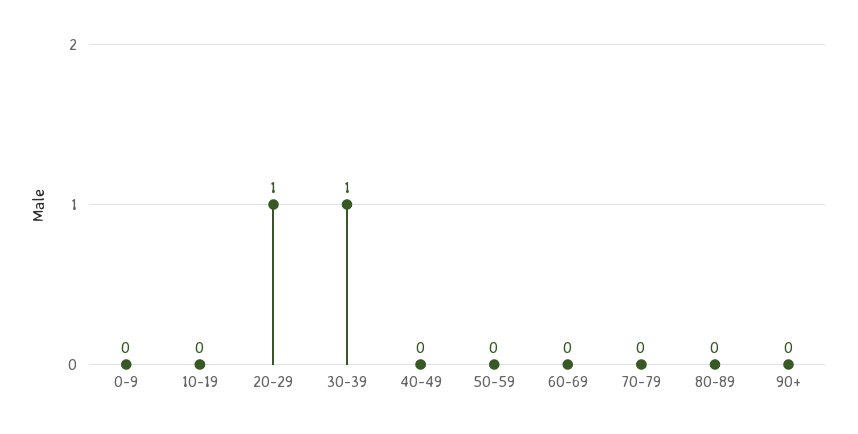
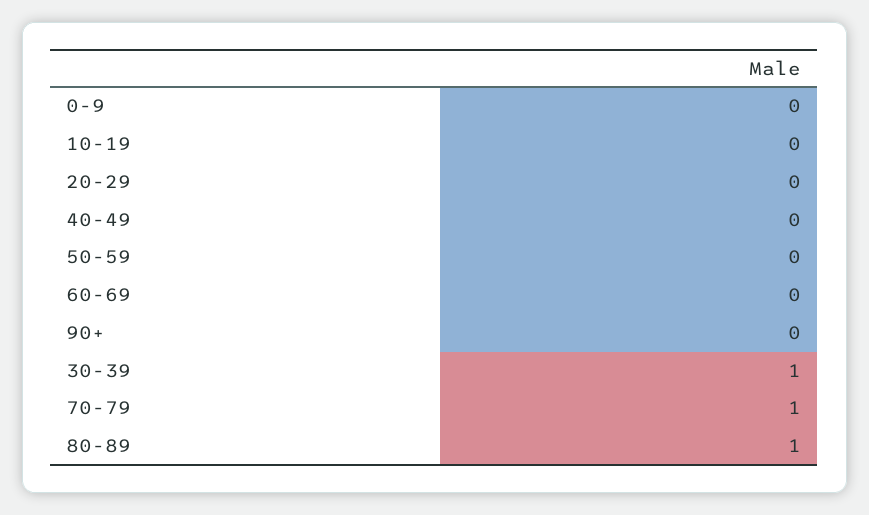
  {
    "0-9": 0,
    "10-19": 0,
-   "20-29": 1,
+   "20-29": 0,
    "30-39": 1,
    "40-49": 0,
    "50-59": 0,
    "60-69": 0,
-   "70-79": 0,
+   "70-79": 1,
-   "80-89": 0,
+   "80-89": 1,
    "90+": 0
  }

